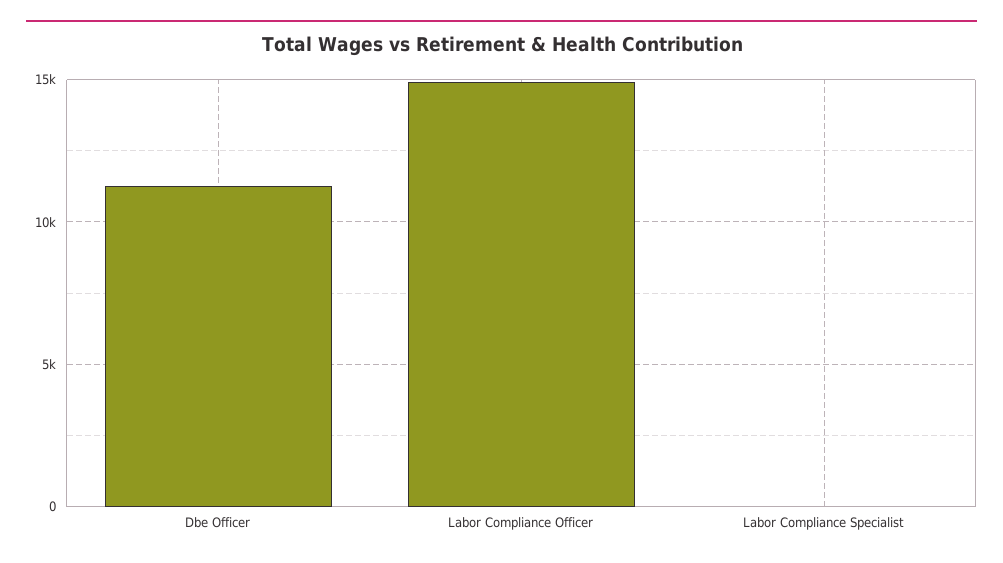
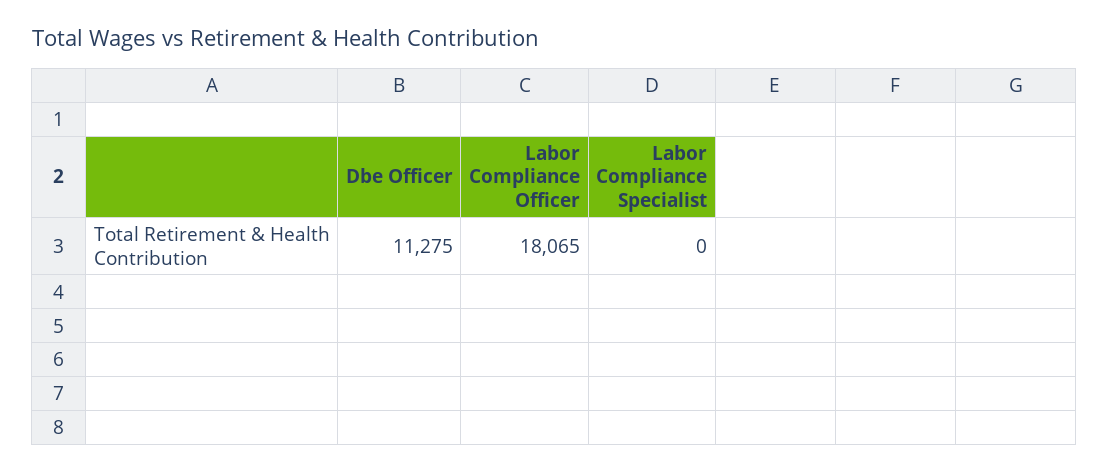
  {
    "Dbe Officer": 11275,
-   "Labor Compliance Officer": 15000,
+   "Labor Compliance Officer": 18065,
    "Labor Compliance Specialist": 0
  }

